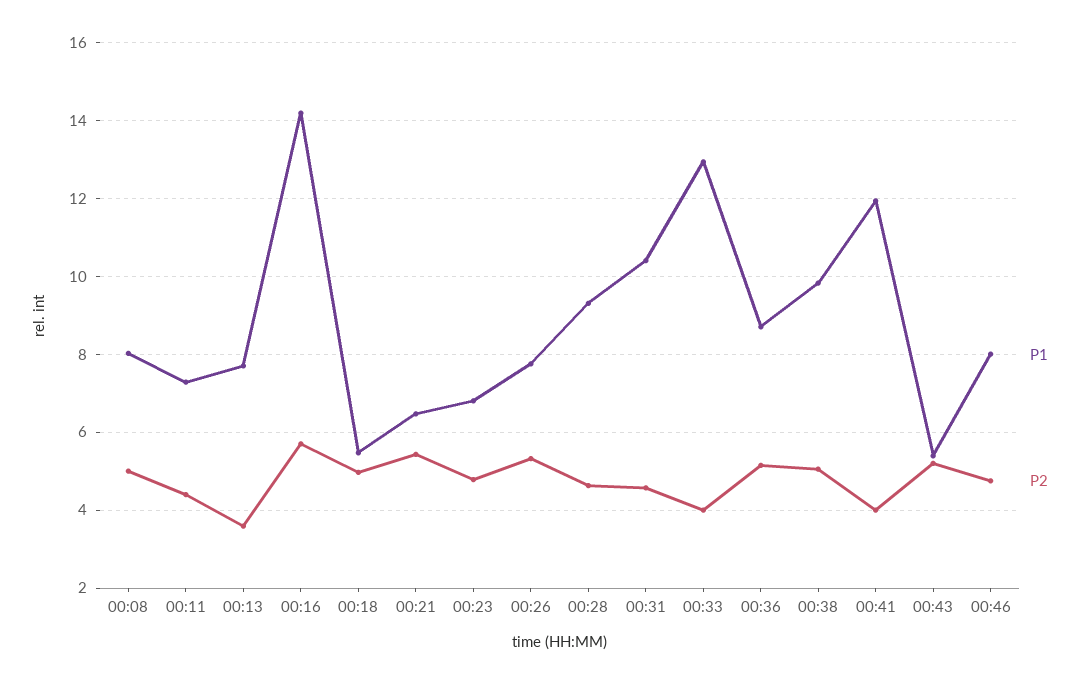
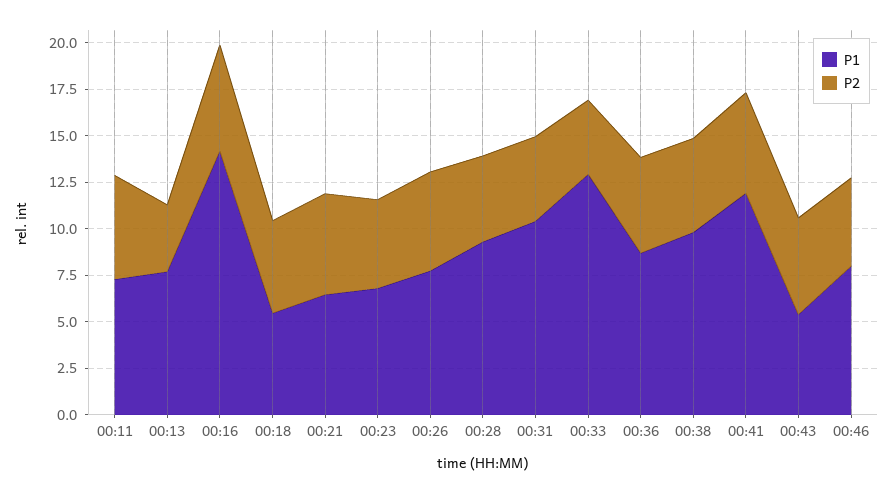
  {
    "P1": {
-     "00:08": 8,
      "00:11": 7.2,
      "00:13": 7.8,
      "00:16": 14.2,
      "00:18": 5.4,
      "00:21": 6.4,
      "00:23": 6.8,
      "00:26": 7.8,
      "00:28": 9.4,
      "00:31": 10.4,
      "00:33": 13,
      "00:36": 8.8,
      "00:38": 9.8,
      "00:41": 12,
      "00:43": 5.4,
      "00:46": 8
    },
    "P2": {
-     "00:08": 5,
-     "00:11": 4.4,
+     "00:11": 5.5,
      "00:13": 3.6,
      "00:16": 5.8,
      "00:18": 5,
      "00:21": 5.4,
      "00:23": 4.8,
      "00:26": 5.4,
      "00:28": 4.6,
      "00:31": 4.6,
      "00:33": 4,
      "00:36": 5.2,
      "00:38": 5,
-     "00:41": 4,
+     "00:41": 5.5,
      "00:43": 5.2,
      "00:46": 4.8
    }
  }

